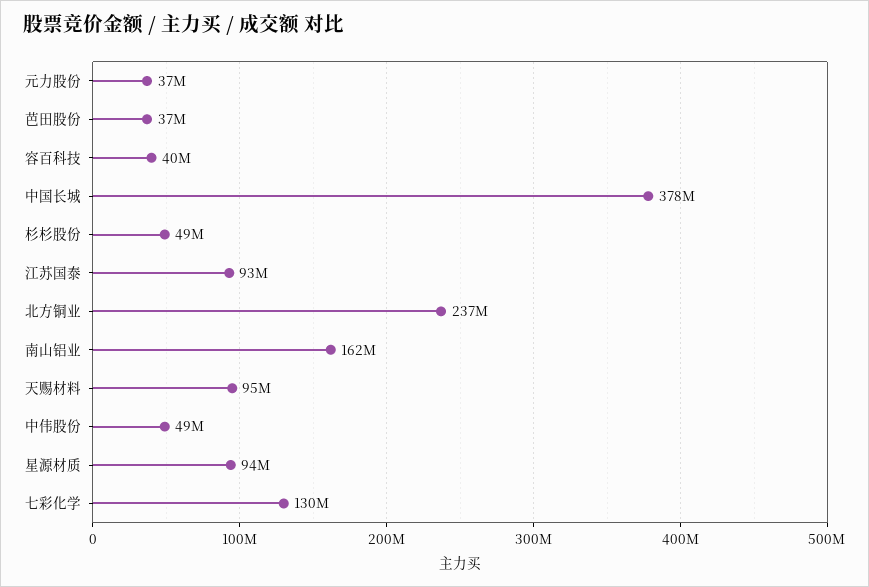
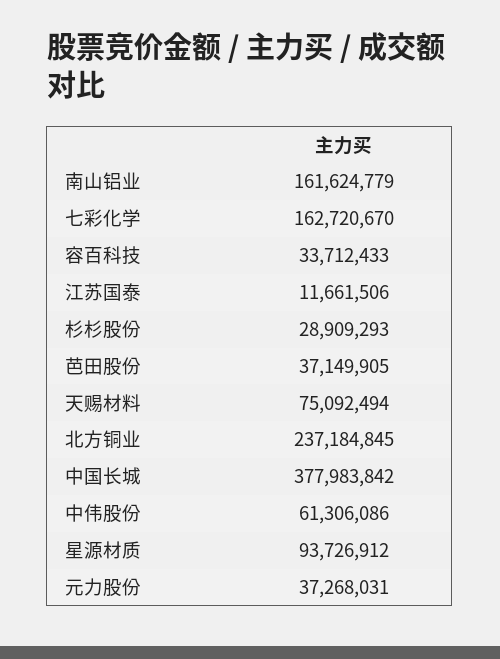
  {
    "元力股份": 37268031,
    "芭田股份": 37149905,
-   "容百科技": 40000000,
+   "容百科技": 33712433,
    "中国长城": 377983842,
-   "杉杉股份": 49000000,
+   "杉杉股份": 28909293,
-   "江苏国泰": 93000000,
+   "江苏国泰": 11661506,
    "北方铜业": 237184845,
    "南山铝业": 161624779,
-   "天赐材料": 95000000,
+   "天赐材料": 75092494,
-   "中伟股份": 49000000,
+   "中伟股份": 61306086,
    "星源材质": 93726912,
-   "七彩化学": 130000000
+   "七彩化学": 162720670
  }

